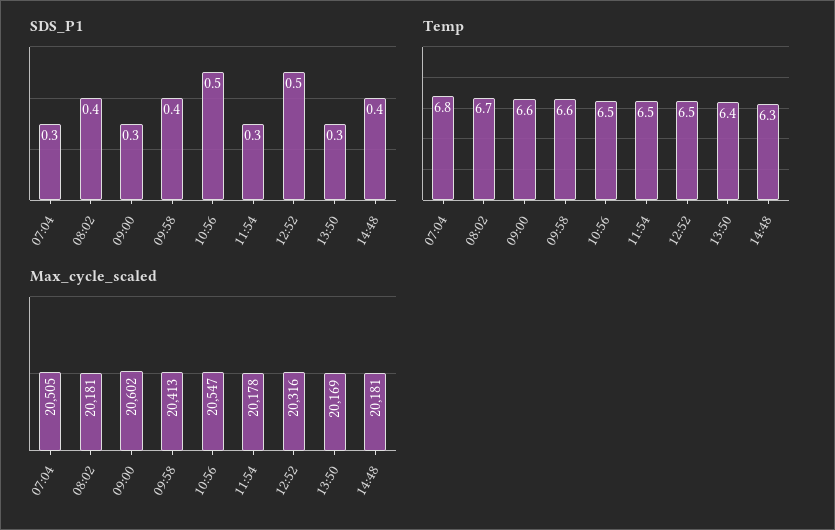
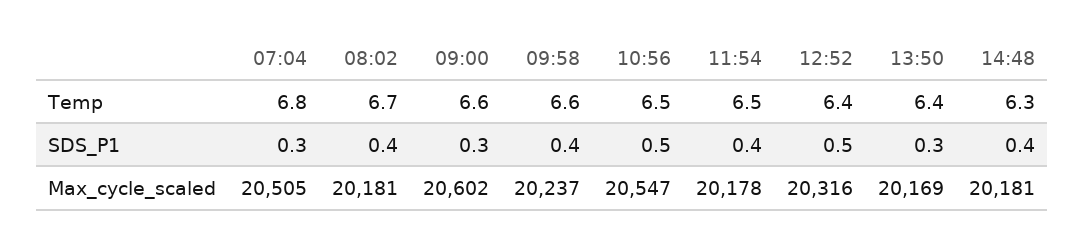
  {
    "SDS_P1": {
      "07:04": 0.3,
      "08:02": 0.4,
      "09:00": 0.3,
      "09:58": 0.4,
      "10:56": 0.5,
-     "11:54": 0.3,
+     "11:54": 0.4,
      "12:52": 0.5,
      "13:50": 0.3,
      "14:48": 0.4
    },
    "Temp": {
      "07:04": 6.8,
      "08:02": 6.7,
      "09:00": 6.6,
      "09:58": 6.6,
      "10:56": 6.5,
      "11:54": 6.5,
-     "12:52": 6.5,
+     "12:52": 6.4,
      "13:50": 6.4,
      "14:48": 6.3
    },
    "Max_cycle_scaled": {
      "07:04": 20505,
      "08:02": 20181,
      "09:00": 20602,
-     "09:58": 20413,
+     "09:58": 20237,
      "10:56": 20547,
      "11:54": 20178,
      "12:52": 20316,
      "13:50": 20169,
      "14:48": 20181
    }
  }

